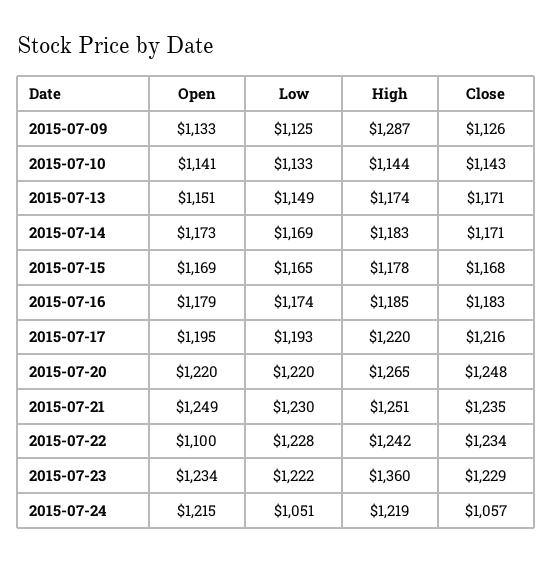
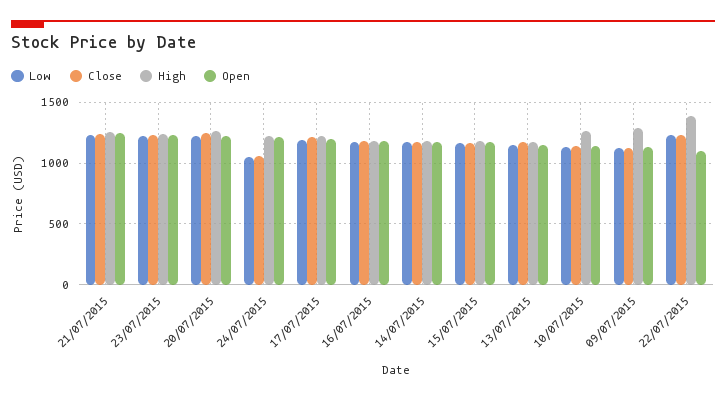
  {
    "Open": {
      "2015-07-09": 1133,
      "2015-07-10": 1141,
      "2015-07-13": 1151,
      "2015-07-14": 1173,
      "2015-07-15": 1169,
      "2015-07-16": 1179,
      "2015-07-17": 1195,
      "2015-07-20": 1220,
      "2015-07-21": 1249,
      "2015-07-22": 1100,
      "2015-07-23": 1234,
      "2015-07-24": 1215
    },
    "Low": {
      "2015-07-09": 1125,
      "2015-07-10": 1133,
      "2015-07-13": 1149,
      "2015-07-14": 1169,
      "2015-07-15": 1165,
      "2015-07-16": 1174,
      "2015-07-17": 1193,
      "2015-07-20": 1220,
      "2015-07-21": 1230,
      "2015-07-22": 1228,
      "2015-07-23": 1222,
      "2015-07-24": 1051
    },
    "High": {
      "2015-07-09": 1287,
-     "2015-07-10": 1144,
+     "2015-07-10": 1250,
      "2015-07-13": 1174,
      "2015-07-14": 1183,
      "2015-07-15": 1178,
      "2015-07-16": 1185,
      "2015-07-17": 1220,
      "2015-07-20": 1265,
      "2015-07-21": 1251,
-     "2015-07-22": 1242,
+     "2015-07-22": 1400,
-     "2015-07-23": 1360,
+     "2015-07-23": 1250,
      "2015-07-24": 1219
    },
    "Close": {
      "2015-07-09": 1126,
      "2015-07-10": 1143,
      "2015-07-13": 1171,
      "2015-07-14": 1171,
      "2015-07-15": 1168,
      "2015-07-16": 1183,
      "2015-07-17": 1216,
      "2015-07-20": 1248,
      "2015-07-21": 1235,
      "2015-07-22": 1234,
      "2015-07-23": 1229,
      "2015-07-24": 1057
    }
  }

